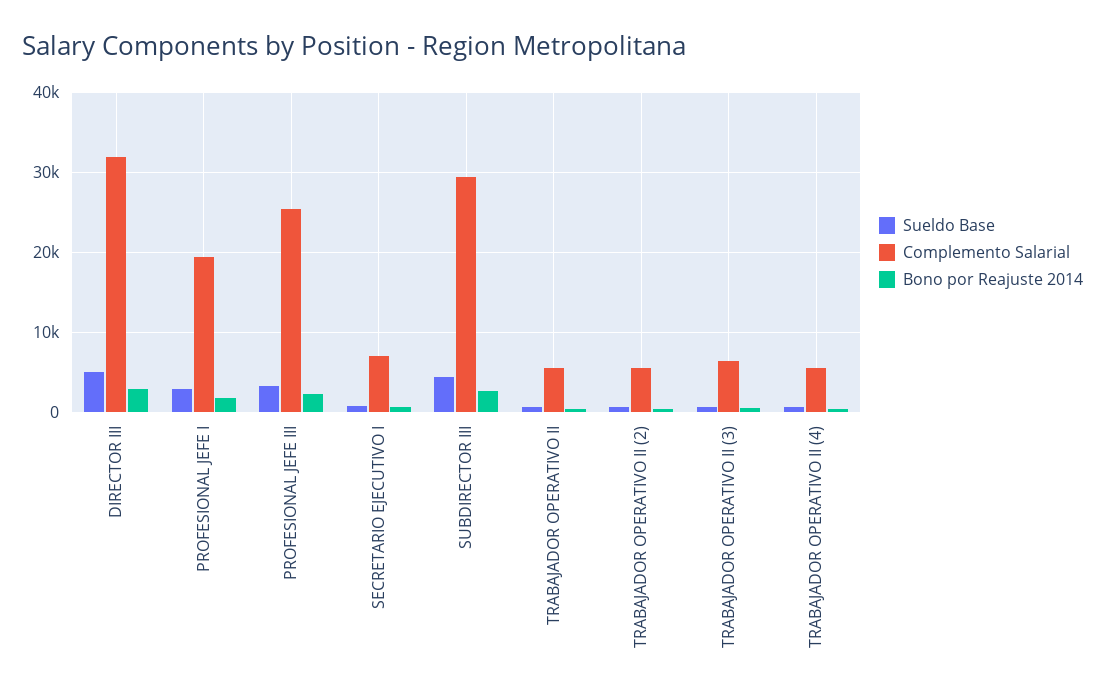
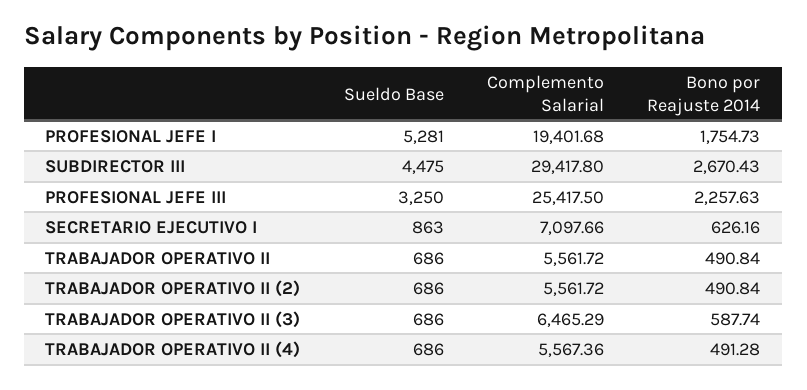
  {
    "Sueldo Base": {
-     "DIRECTOR III": 5000,
-     "PROFESIONAL JEFE I": 3000,
+     "PROFESIONAL JEFE I": 5281,
      "PROFESIONAL JEFE III": 3250,
      "SECRETARIO EJECUTIVO I": 863,
      "SUBDIRECTOR III": 4475,
      "TRABAJADOR OPERATIVO II": 686,
      "TRABAJADOR OPERATIVO II (2)": 686,
      "TRABAJADOR OPERATIVO II (3)": 686,
      "TRABAJADOR OPERATIVO II (4)": 686
    },
    "Complemento Salarial": {
-     "DIRECTOR III": 32000,
      "PROFESIONAL JEFE I": 19401.68,
      "PROFESIONAL JEFE III": 25417.5,
      "SECRETARIO EJECUTIVO I": 7097.66,
      "SUBDIRECTOR III": 29417.8,
      "TRABAJADOR OPERATIVO II": 5561.72,
      "TRABAJADOR OPERATIVO II (2)": 5561.72,
      "TRABAJADOR OPERATIVO II (3)": 6465.29,
      "TRABAJADOR OPERATIVO II (4)": 5567.36
    },
    "Bono por Reajuste 2014": {
-     "DIRECTOR III": 3000,
      "PROFESIONAL JEFE I": 1754.73,
      "PROFESIONAL JEFE III": 2257.63,
      "SECRETARIO EJECUTIVO I": 626.16,
      "SUBDIRECTOR III": 2670.43,
      "TRABAJADOR OPERATIVO II": 490.84,
      "TRABAJADOR OPERATIVO II (2)": 490.84,
      "TRABAJADOR OPERATIVO II (3)": 587.74,
      "TRABAJADOR OPERATIVO II (4)": 491.28
    }
  }

